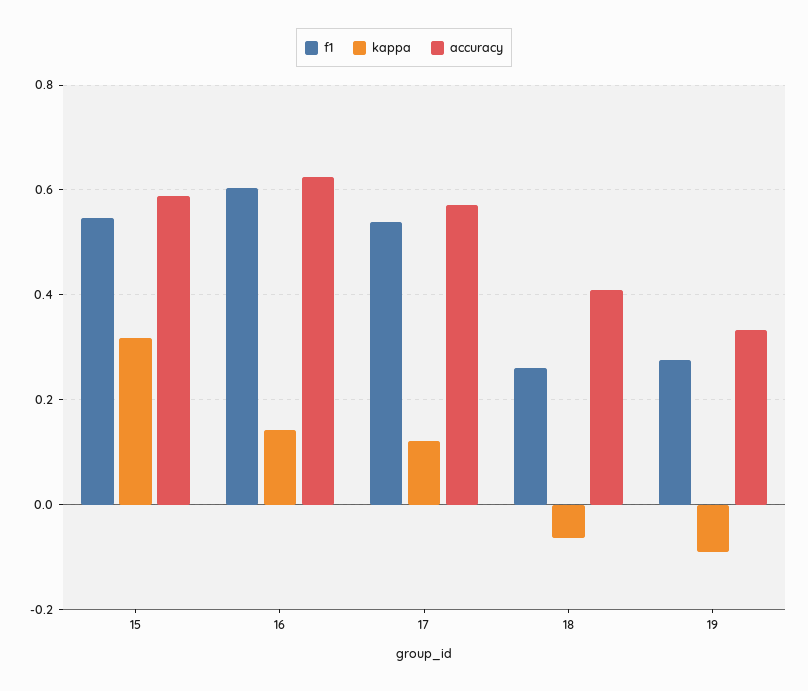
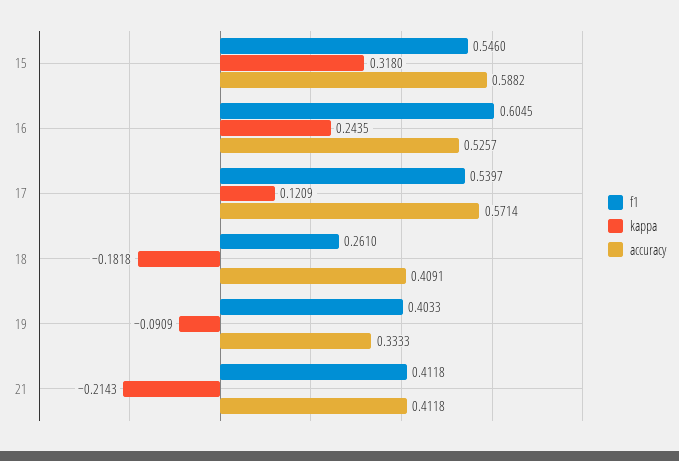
  {
    "f1": {
      "15": 0.546,
      "16": 0.6045,
      "17": 0.5397,
      "18": 0.261,
-     "19": 0.28
+     "19": 0.4033,
+     "21": 0.4118
    },
    "kappa": {
      "15": 0.318,
-     "16": 0.14,
+     "16": 0.2435,
      "17": 0.1209,
-     "18": -0.06,
+     "18": -0.1818,
-     "19": -0.0909
+     "19": -0.0909,
+     "21": -0.2143
    },
    "accuracy": {
      "15": 0.5882,
-     "16": 0.62,
+     "16": 0.5257,
      "17": 0.5714,
      "18": 0.4091,
-     "19": 0.3333
+     "19": 0.3333,
+     "21": 0.4118
    }
  }

